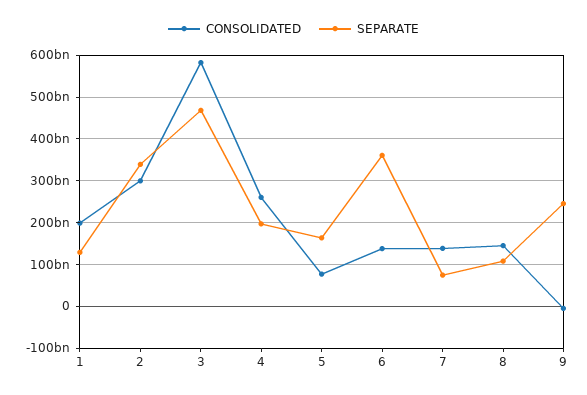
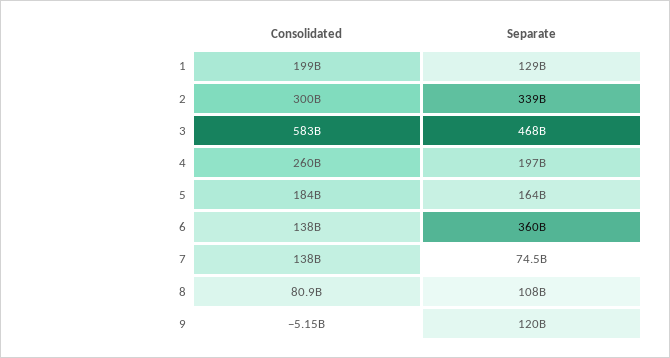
  {
    "CONSOLIDATED": {
      "1": 199000000000,
      "2": 300000000000,
      "3": 583000000000,
      "4": 260000000000,
-     "5": 80000000000,
+     "5": 184000000000,
      "6": 138000000000,
      "7": 138000000000,
-     "8": 140000000000,
+     "8": 80900000000,
      "9": -5150000000
    },
    "SEPARATE": {
      "1": 129000000000,
      "2": 339000000000,
      "3": 468000000000,
      "4": 197000000000,
      "5": 164000000000,
      "6": 360000000000,
      "7": 74500000000,
      "8": 108000000000,
-     "9": 240000000000
+     "9": 120000000000
    }
  }

